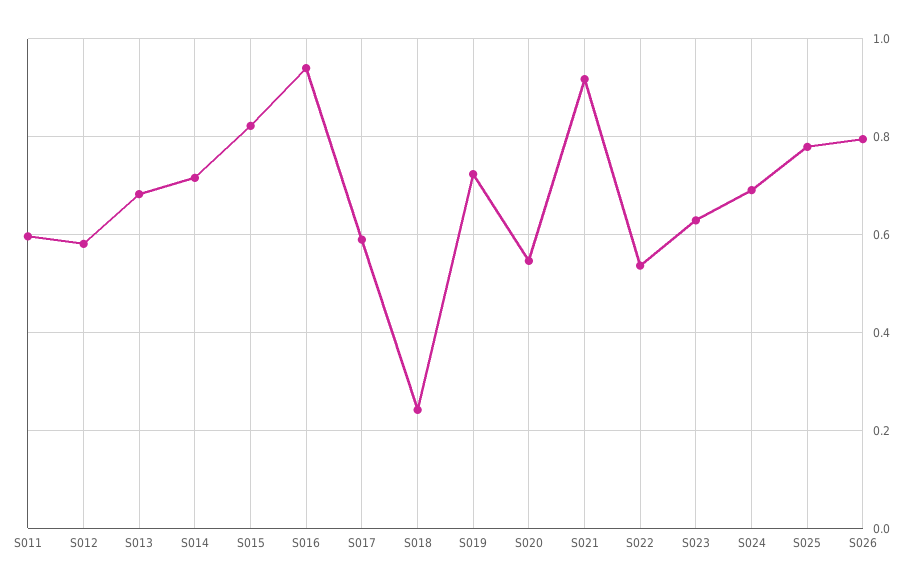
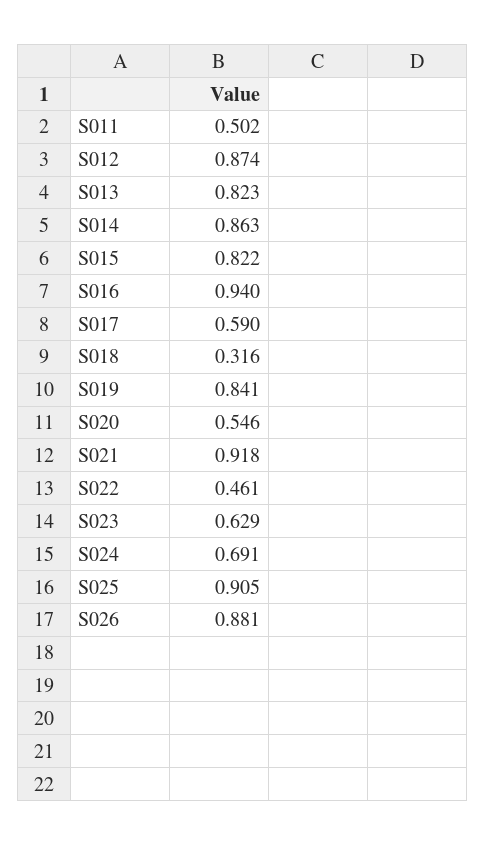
  {
-   "S011": 0.6,
+   "S011": 0.502,
-   "S012": 0.58,
+   "S012": 0.874,
-   "S013": 0.68,
+   "S013": 0.823,
-   "S014": 0.72,
+   "S014": 0.863,
    "S015": 0.822,
    "S016": 0.94,
    "S017": 0.59,
-   "S018": 0.24,
+   "S018": 0.316,
-   "S019": 0.72,
+   "S019": 0.841,
    "S020": 0.546,
    "S021": 0.918,
-   "S022": 0.54,
+   "S022": 0.461,
    "S023": 0.629,
    "S024": 0.691,
-   "S025": 0.78,
+   "S025": 0.905,
-   "S026": 0.8
+   "S026": 0.881
  }

